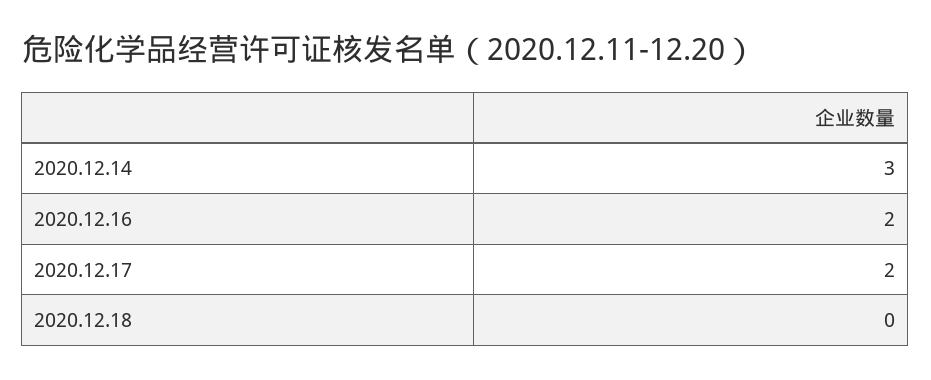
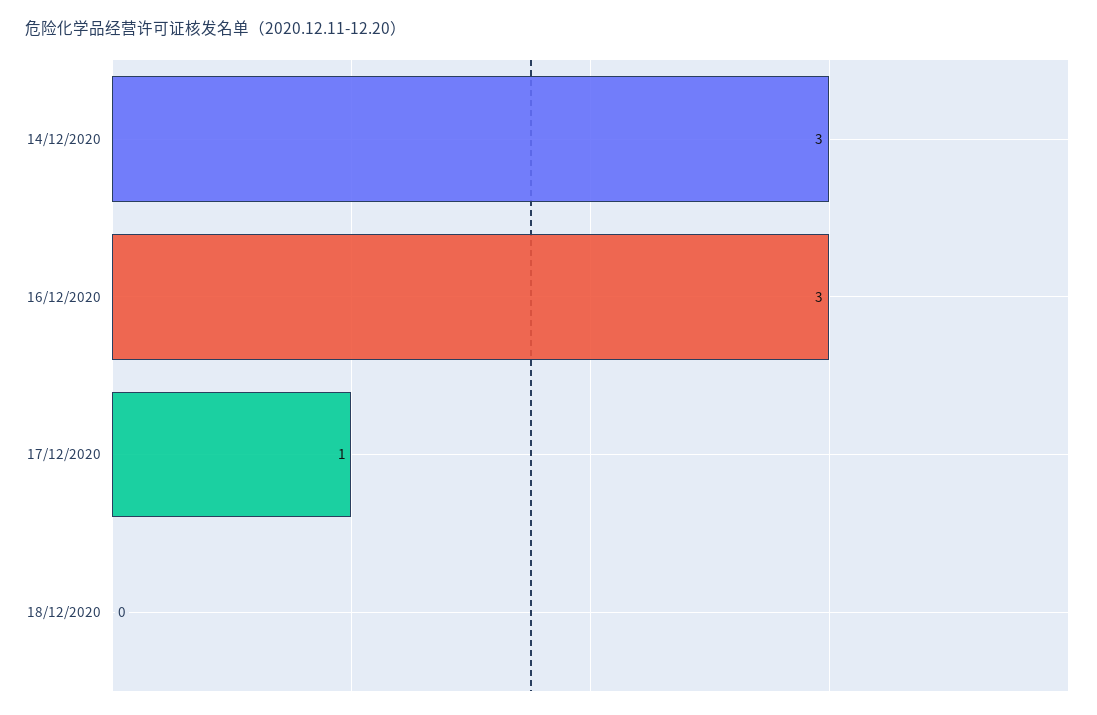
  {
    "2020.12.14": 3,
-   "2020.12.16": 2,
+   "2020.12.16": 3,
-   "2020.12.17": 2,
+   "2020.12.17": 1,
    "2020.12.18": 0
  }

